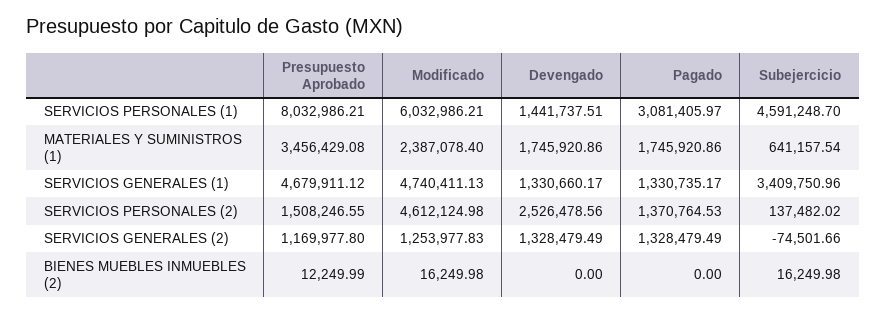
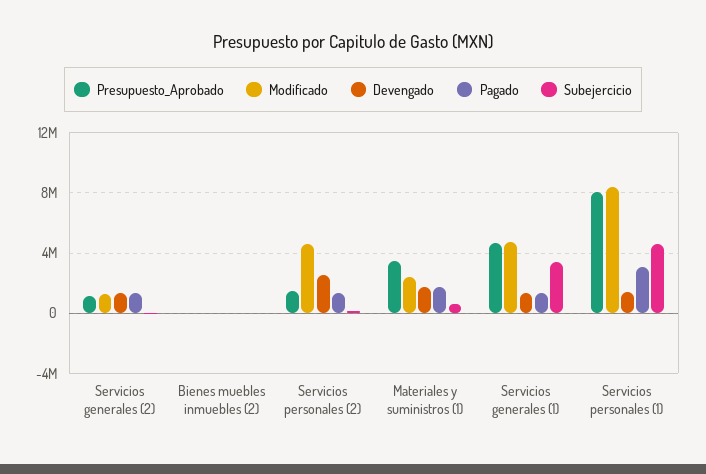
  {
    "Presupuesto Aprobado": {
      "SERVICIOS PERSONALES (1)": 8032986.21,
      "MATERIALES Y SUMINISTROS (1)": 3456429.08,
      "SERVICIOS GENERALES (1)": 4679911.12,
      "SERVICIOS PERSONALES (2)": 1508246.55,
      "SERVICIOS GENERALES (2)": 1169977.8,
      "BIENES MUEBLES INMUEBLES (2)": 12249.99
    },
    "Modificado": {
-     "SERVICIOS PERSONALES (1)": 6032986.21,
+     "SERVICIOS PERSONALES (1)": 8500000,
      "MATERIALES Y SUMINISTROS (1)": 2387078.4,
      "SERVICIOS GENERALES (1)": 4740411.13,
      "SERVICIOS PERSONALES (2)": 4612124.98,
      "SERVICIOS GENERALES (2)": 1253977.83,
      "BIENES MUEBLES INMUEBLES (2)": 16249.98
    },
    "Devengado": {
      "SERVICIOS PERSONALES (1)": 1441737.51,
      "MATERIALES Y SUMINISTROS (1)": 1745920.86,
      "SERVICIOS GENERALES (1)": 1330660.17,
      "SERVICIOS PERSONALES (2)": 2526478.56,
      "SERVICIOS GENERALES (2)": 1328479.49,
      "BIENES MUEBLES INMUEBLES (2)": 0
    },
    "Pagado": {
      "SERVICIOS PERSONALES (1)": 3081405.97,
      "MATERIALES Y SUMINISTROS (1)": 1745920.86,
      "SERVICIOS GENERALES (1)": 1330735.17,
      "SERVICIOS PERSONALES (2)": 1370764.53,
      "SERVICIOS GENERALES (2)": 1328479.49,
      "BIENES MUEBLES INMUEBLES (2)": 0
    },
    "Subejercicio": {
      "SERVICIOS PERSONALES (1)": 4591248.7,
      "MATERIALES Y SUMINISTROS (1)": 641157.54,
      "SERVICIOS GENERALES (1)": 3409750.96,
      "SERVICIOS PERSONALES (2)": 137482.02,
      "SERVICIOS GENERALES (2)": -74501.66,
      "BIENES MUEBLES INMUEBLES (2)": 16249.98
    }
  }

